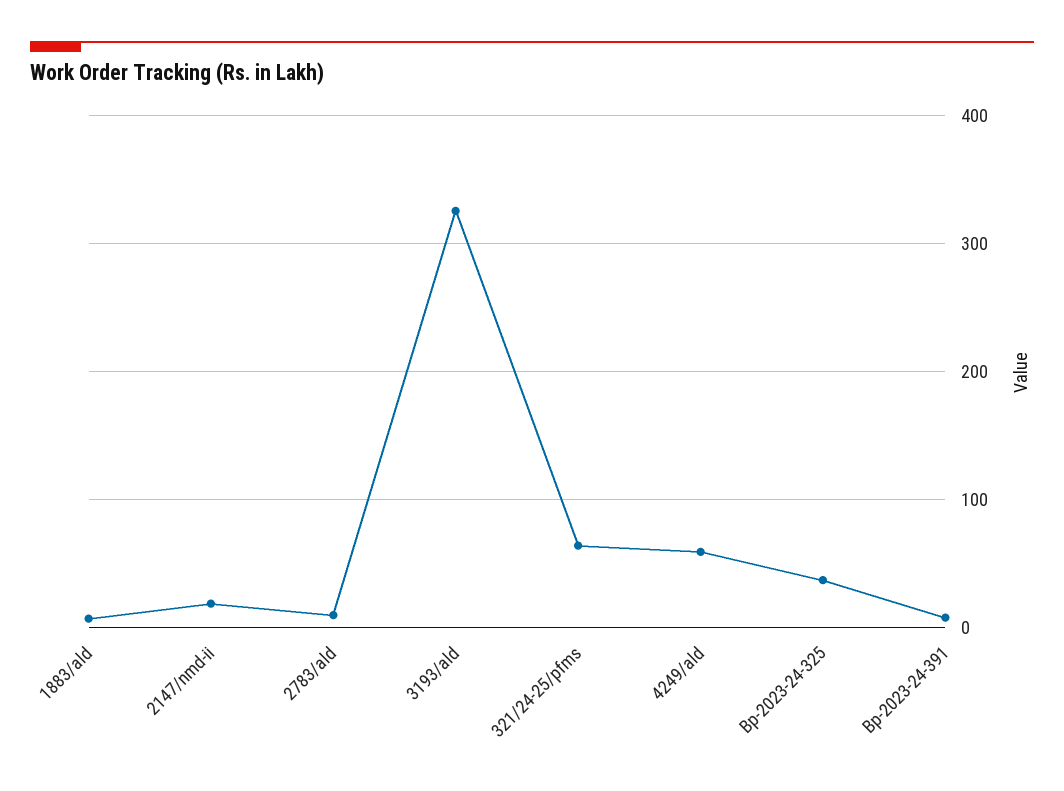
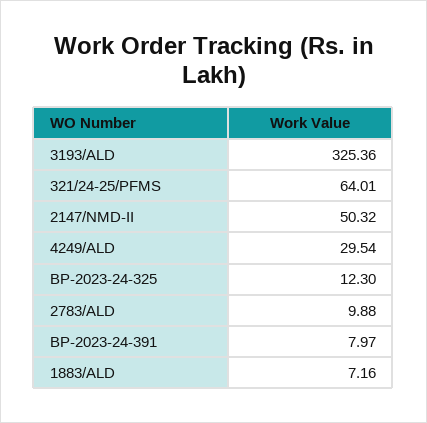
  {
    "1883/ald": 7.16,
-   "2147/nmd-ii": 20,
+   "2147/nmd-ii": 50.32,
    "2783/ald": 9.88,
    "3193/ald": 325.36,
    "321/24-25/pfms": 64.01,
-   "4249/ald": 60,
+   "4249/ald": 29.54,
-   "Bp-2023-24-325": 40,
+   "Bp-2023-24-325": 12.3,
    "Bp-2023-24-391": 7.97
  }

